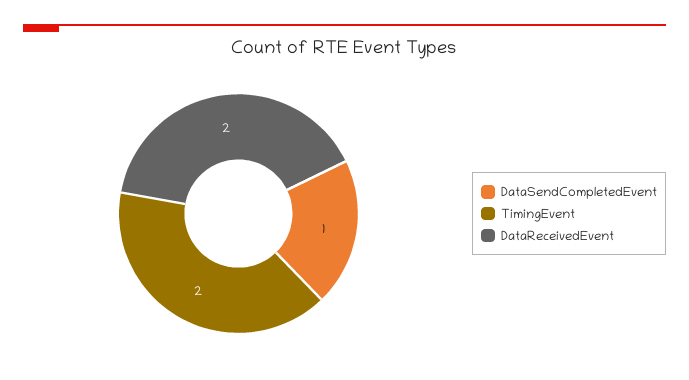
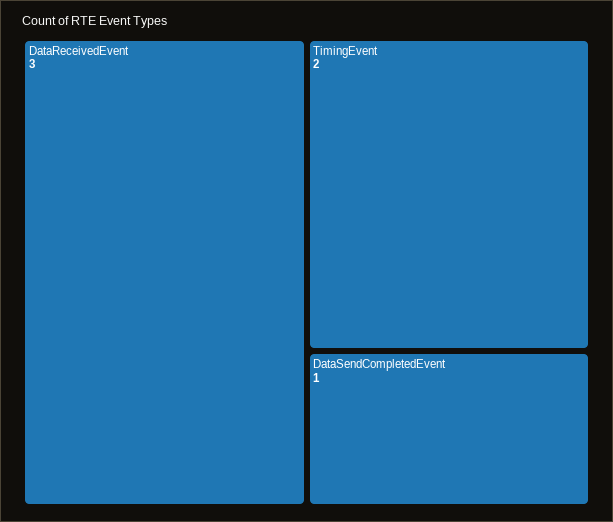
  {
    "DataSendCompletedEvent": 1,
    "TimingEvent": 2,
-   "DataReceivedEvent": 2
+   "DataReceivedEvent": 3
  }

